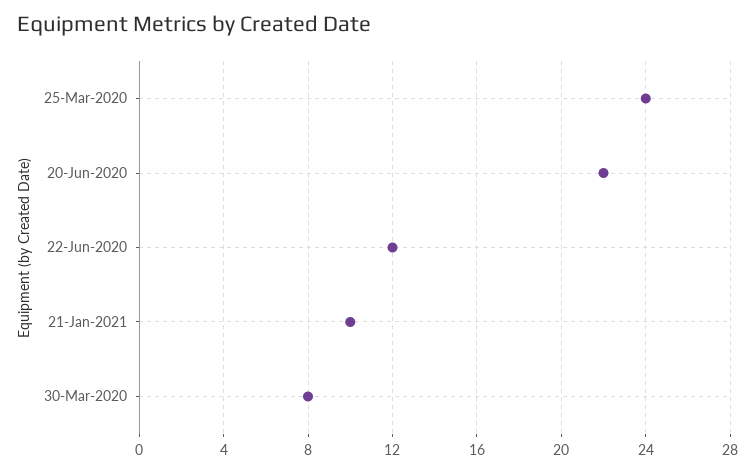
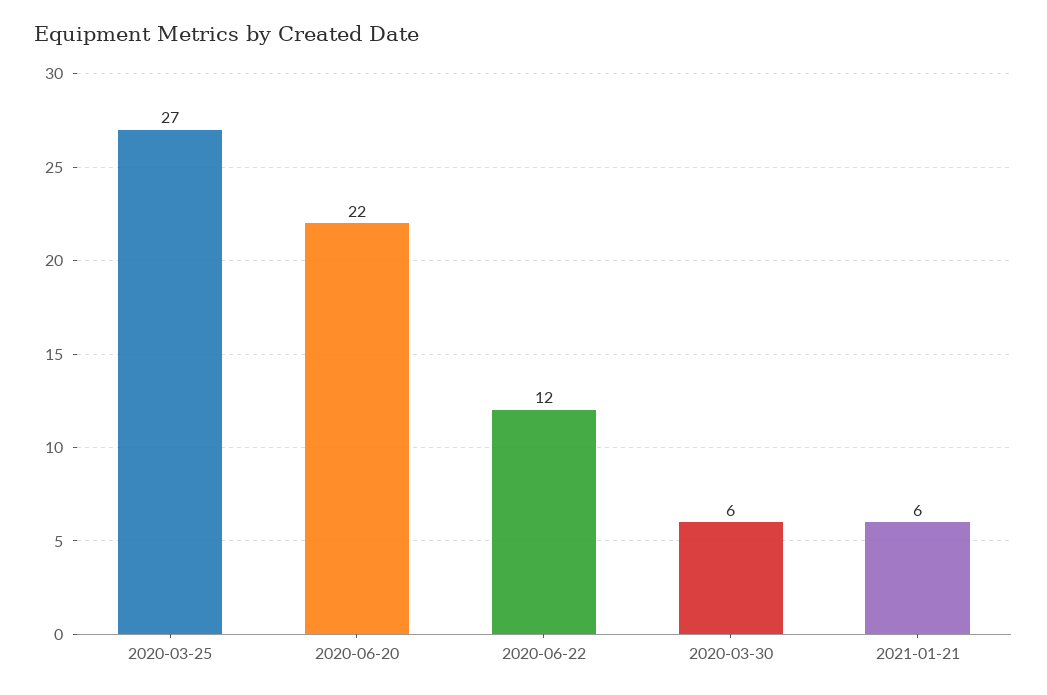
  {
-   "25-Mar-2020": 24,
+   "25-Mar-2020": 27,
    "20-Jun-2020": 22,
    "22-Jun-2020": 12,
-   "21-Jan-2021": 10,
+   "21-Jan-2021": 6,
-   "30-Mar-2020": 8
+   "30-Mar-2020": 6
  }

